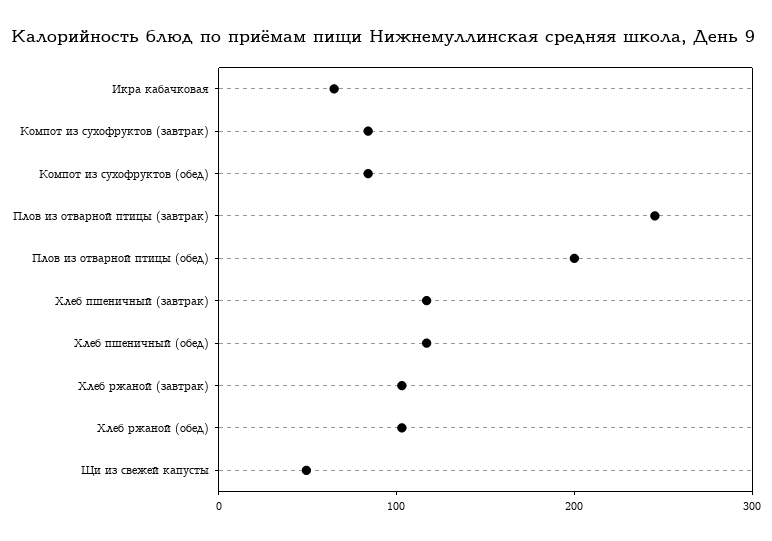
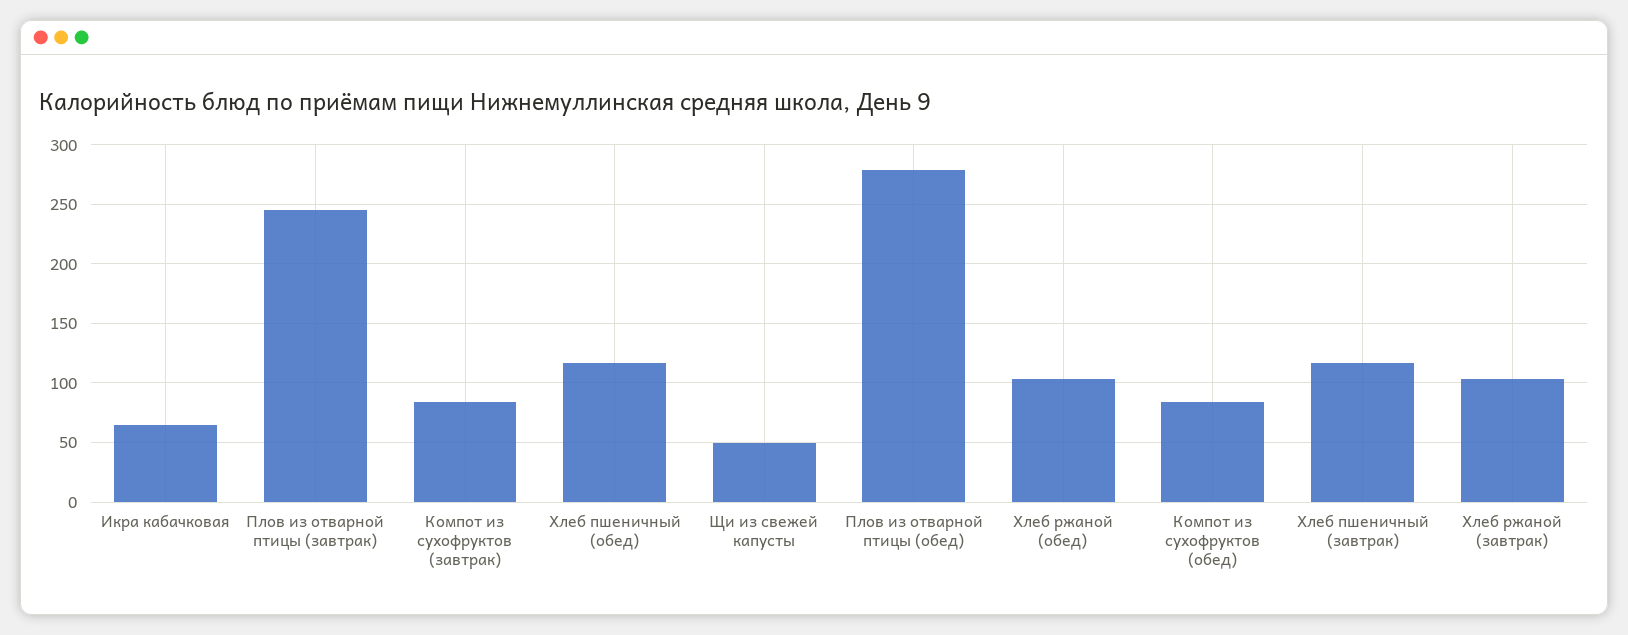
  {
    "Икра кабачковая": 70,
    "Компот из сухофруктов (завтрак)": 80,
    "Компот из сухофруктов (обед)": 80,
    "Плов из отварной птицы (завтрак)": 250,
-   "Плов из отварной птицы (обед)": 200,
+   "Плов из отварной птицы (обед)": 280,
    "Хлеб пшеничный (завтрак)": 120,
    "Хлеб пшеничный (обед)": 120,
    "Хлеб ржаной (завтрак)": 100,
    "Хлеб ржаной (обед)": 100,
    "Щи из свежей капусты": 50
  }

